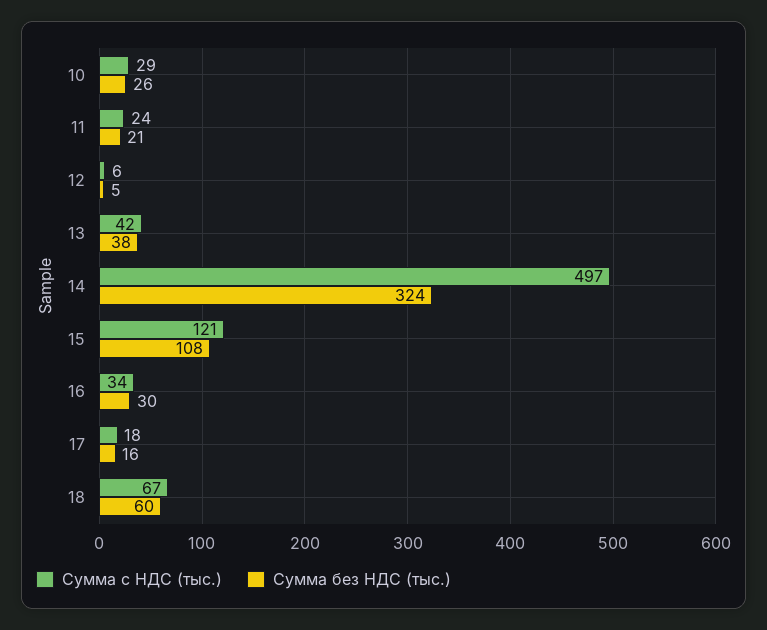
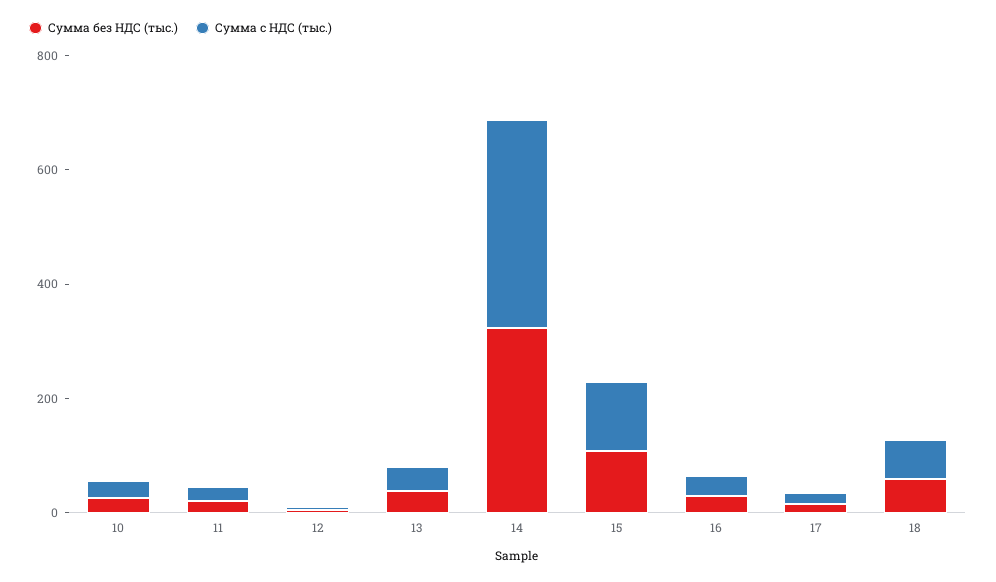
  {
    "Сумма с НДС (тыс.)": {
      "10": 29,
      "11": 24,
      "12": 6,
      "13": 42,
-     "14": 497,
+     "14": 350,
      "15": 121,
      "16": 34,
      "17": 18,
      "18": 67
    },
    "Сумма без НДС (тыс.)": {
      "10": 26,
      "11": 21,
      "12": 5,
      "13": 38,
      "14": 324,
      "15": 108,
      "16": 30,
      "17": 16,
      "18": 60
    }
  }

